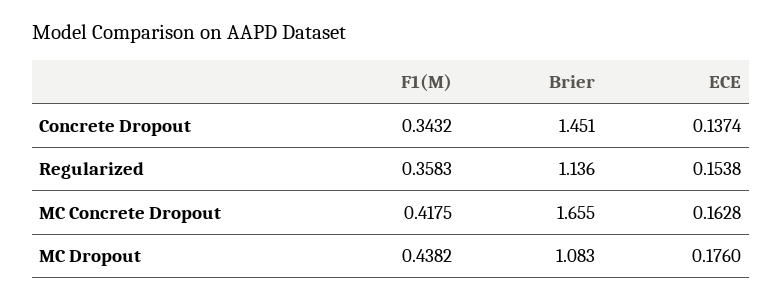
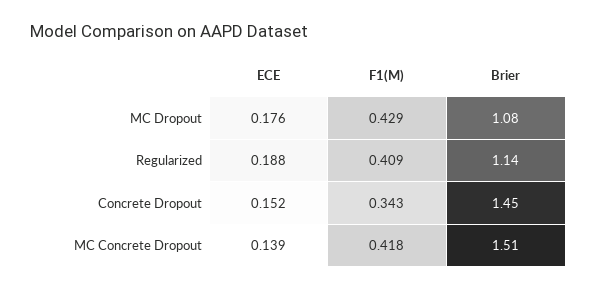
  {
    "F1(M)": {
      "Concrete Dropout": 0.3432,
-     "Regularized": 0.3583,
+     "Regularized": 0.409,
      "MC Concrete Dropout": 0.4175,
-     "MC Dropout": 0.4382
+     "MC Dropout": 0.429
    },
    "Brier": {
      "Concrete Dropout": 1.451,
      "Regularized": 1.136,
-     "MC Concrete Dropout": 1.655,
+     "MC Concrete Dropout": 1.51,
      "MC Dropout": 1.083
    },
    "ECE": {
-     "Concrete Dropout": 0.1374,
+     "Concrete Dropout": 0.152,
-     "Regularized": 0.1538,
+     "Regularized": 0.188,
-     "MC Concrete Dropout": 0.1628,
+     "MC Concrete Dropout": 0.139,
      "MC Dropout": 0.176
    }
  }

